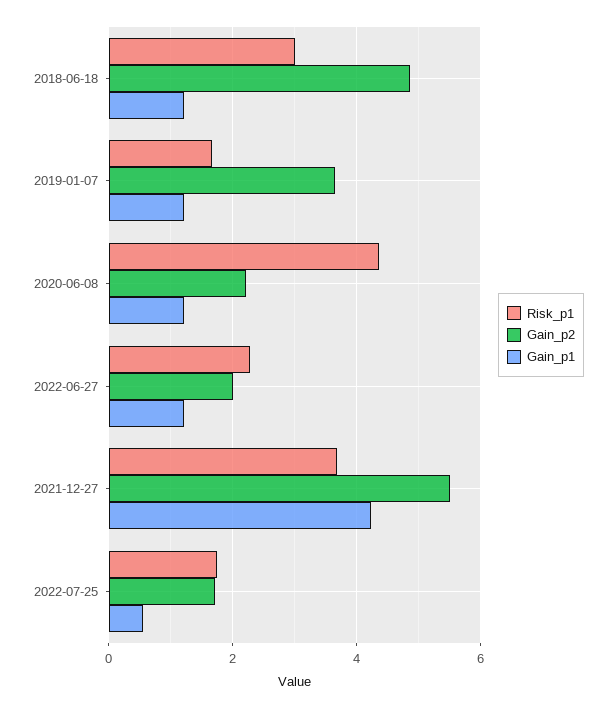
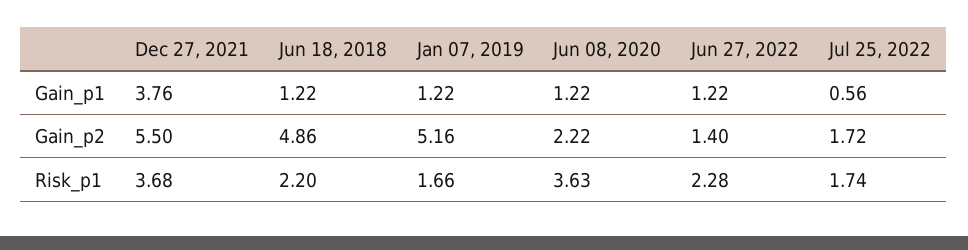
  {
    "Risk_p1": {
-     "2018-06-18": 3,
+     "2018-06-18": 2.2,
      "2019-01-07": 1.66,
-     "2020-06-08": 4.4,
+     "2020-06-08": 3.63,
      "2022-06-27": 2.28,
      "2021-12-27": 3.68,
      "2022-07-25": 1.74
    },
    "Gain_p2": {
      "2018-06-18": 4.86,
-     "2019-01-07": 3.6,
+     "2019-01-07": 5.16,
      "2020-06-08": 2.22,
-     "2022-06-27": 2,
+     "2022-06-27": 1.4,
      "2021-12-27": 5.5,
      "2022-07-25": 1.72
    },
    "Gain_p1": {
      "2018-06-18": 1.22,
      "2019-01-07": 1.22,
      "2020-06-08": 1.22,
      "2022-06-27": 1.22,
-     "2021-12-27": 4.2,
+     "2021-12-27": 3.76,
      "2022-07-25": 0.56
    }
  }

